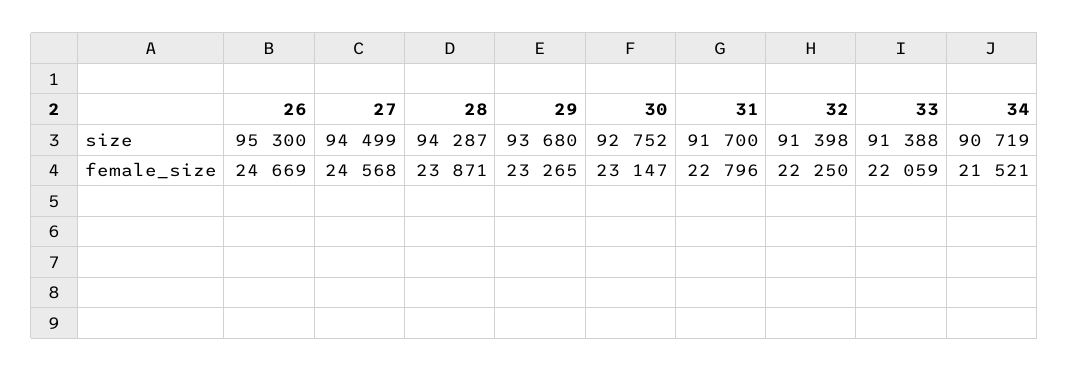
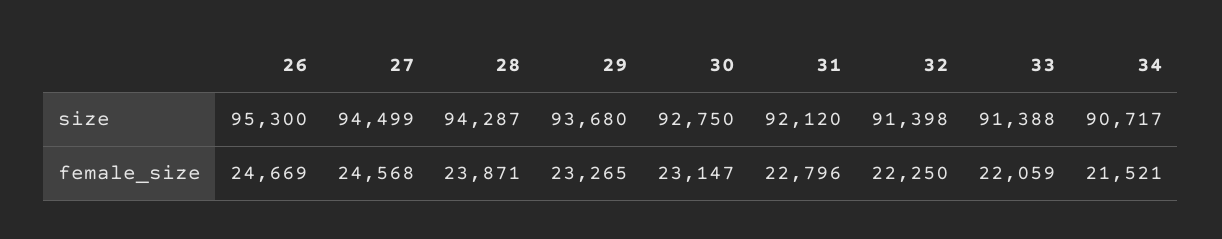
  {
    "26": {
      "size": 95300,
      "female_size": 24669
    },
    "27": {
      "size": 94499,
      "female_size": 24568
    },
    "28": {
      "size": 94287,
      "female_size": 23871
    },
    "29": {
      "size": 93680,
      "female_size": 23265
    },
    "30": {
-     "size": 92752,
+     "size": 92750,
      "female_size": 23147
    },
    "31": {
-     "size": 91700,
+     "size": 92120,
      "female_size": 22796
    },
    "32": {
      "size": 91398,
      "female_size": 22250
    },
    "33": {
      "size": 91388,
      "female_size": 22059
    },
    "34": {
-     "size": 90719,
+     "size": 90717,
      "female_size": 21521
    }
  }

